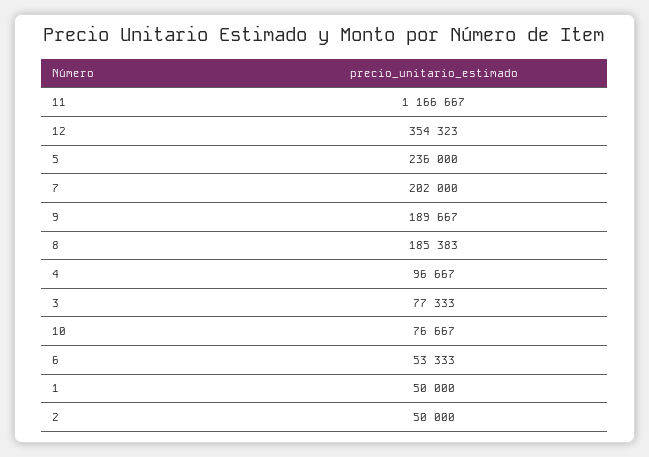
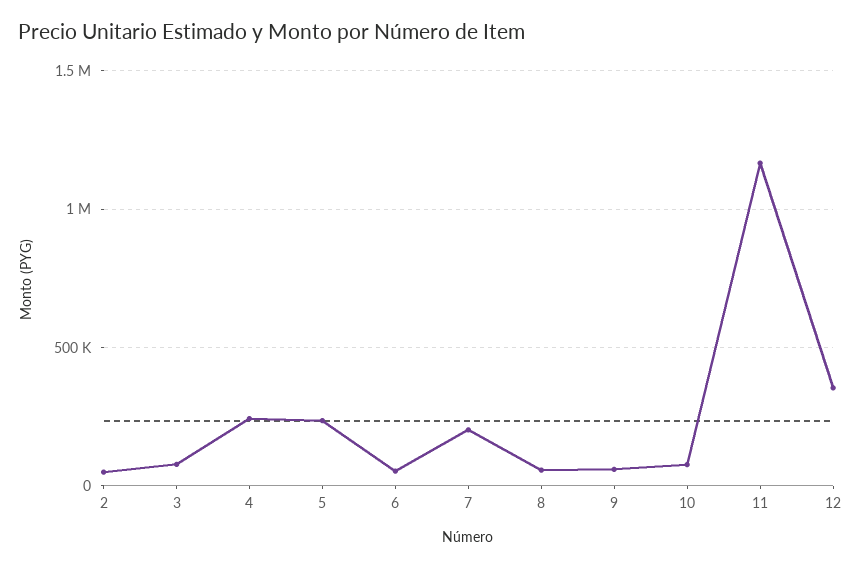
  {
    "11": 1166667,
    "12": 354323,
    "5": 236000,
    "7": 202000,
-   "9": 189667,
+   "9": 50000,
-   "8": 185383,
+   "8": 50000,
-   "4": 96667,
+   "4": 250000,
    "3": 77333,
    "10": 76667,
    "6": 53333,
-   "1": 50000,
    "2": 50000
  }

